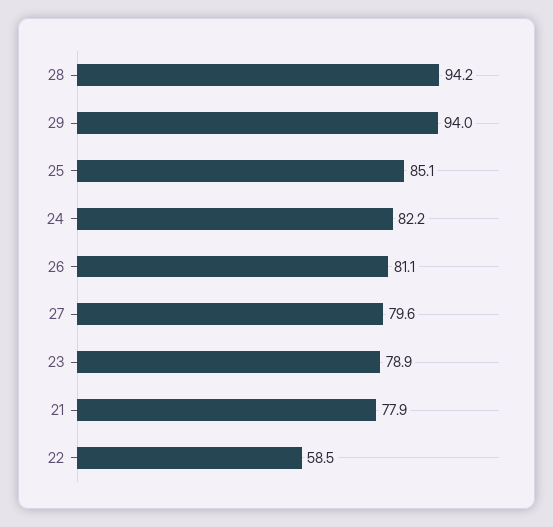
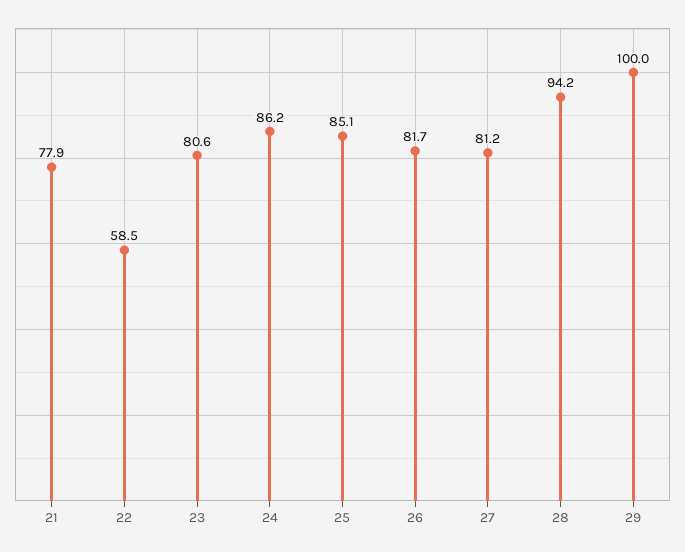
  {
    "28": 94.2,
-   "29": 94,
+   "29": 100,
    "25": 85.1,
-   "24": 82.2,
+   "24": 86.2,
-   "26": 81.1,
+   "26": 81.7,
-   "27": 79.6,
+   "27": 81.2,
-   "23": 78.9,
+   "23": 80.6,
    "21": 77.9,
    "22": 58.5
  }

